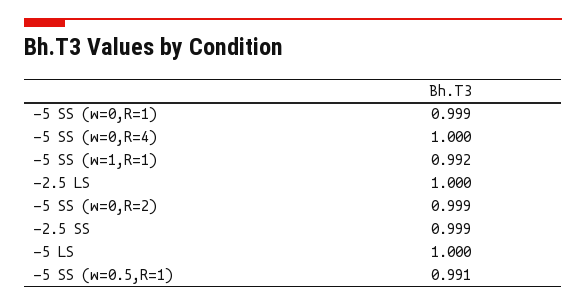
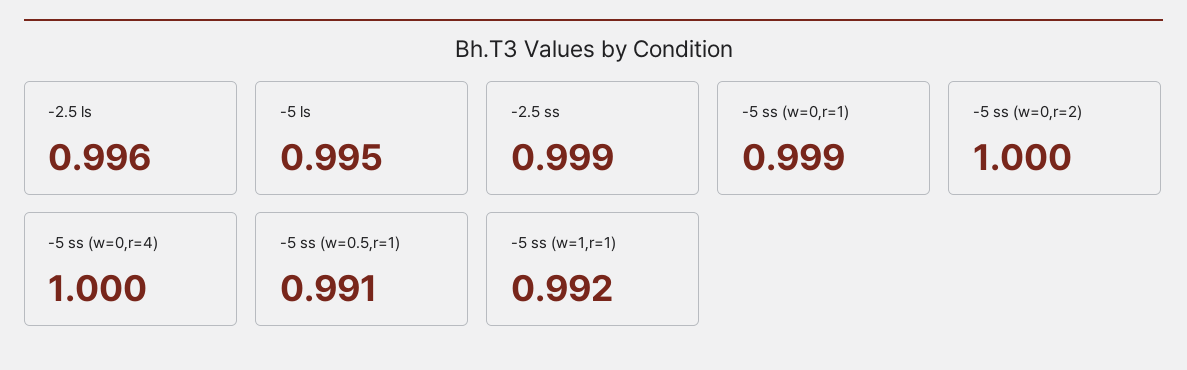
  {
    "-5 SS (w=0,R=1)": 0.999,
    "-5 SS (w=0,R=4)": 1,
    "-5 SS (w=1,R=1)": 0.992,
-   "-2.5 LS": 1,
+   "-2.5 LS": 0.996,
-   "-5 SS (w=0,R=2)": 0.999,
+   "-5 SS (w=0,R=2)": 1,
    "-2.5 SS": 0.999,
-   "-5 LS": 1,
+   "-5 LS": 0.995,
    "-5 SS (w=0.5,R=1)": 0.991
  }

